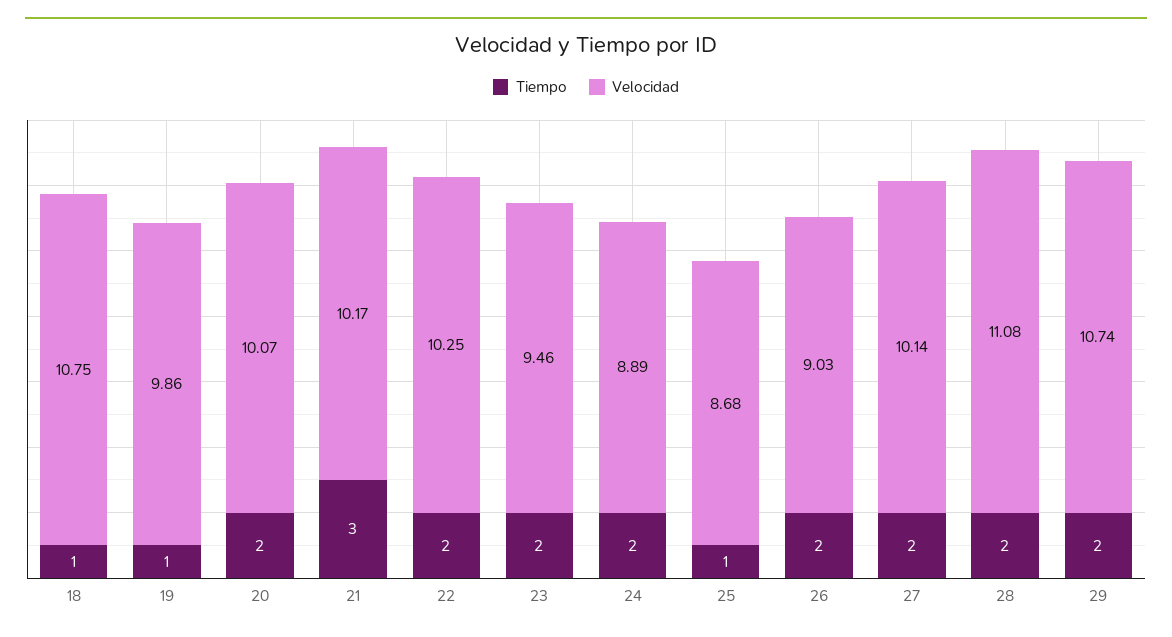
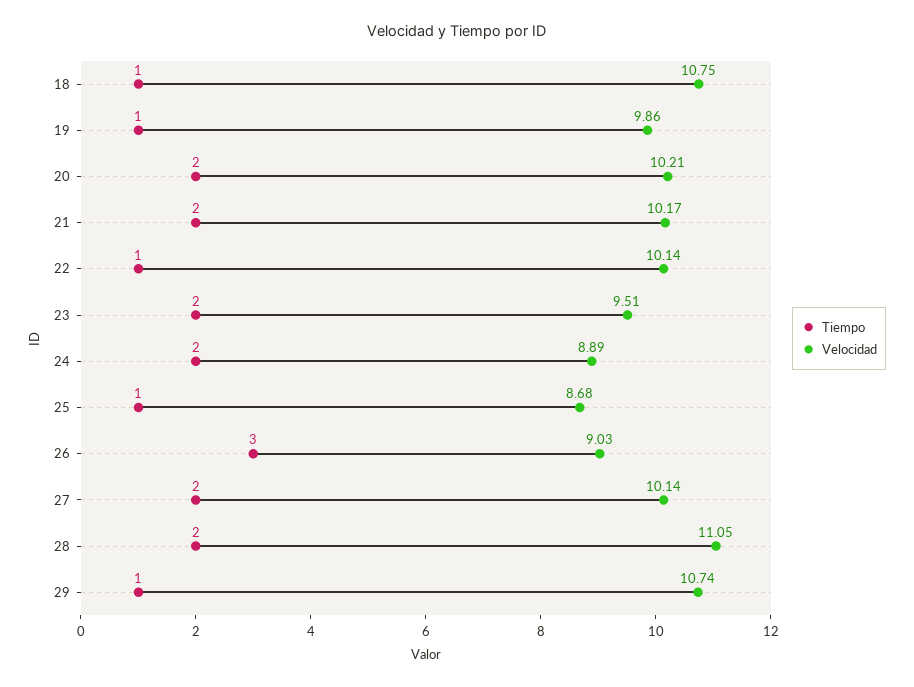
  {
    "Tiempo": {
      "18": 1,
      "19": 1,
      "20": 2,
-     "21": 3,
+     "21": 2,
-     "22": 2,
+     "22": 1,
      "23": 2,
      "24": 2,
      "25": 1,
-     "26": 2,
+     "26": 3,
      "27": 2,
      "28": 2,
-     "29": 2
+     "29": 1
    },
    "Velocidad": {
      "18": 10.75,
      "19": 9.86,
-     "20": 10.07,
+     "20": 10.21,
      "21": 10.17,
-     "22": 10.25,
+     "22": 10.14,
-     "23": 9.46,
+     "23": 9.51,
      "24": 8.89,
      "25": 8.68,
      "26": 9.03,
      "27": 10.14,
-     "28": 11.08,
+     "28": 11.05,
      "29": 10.74
    }
  }

